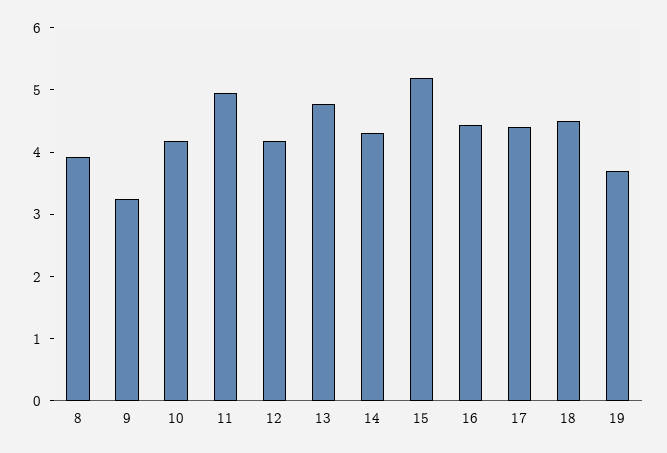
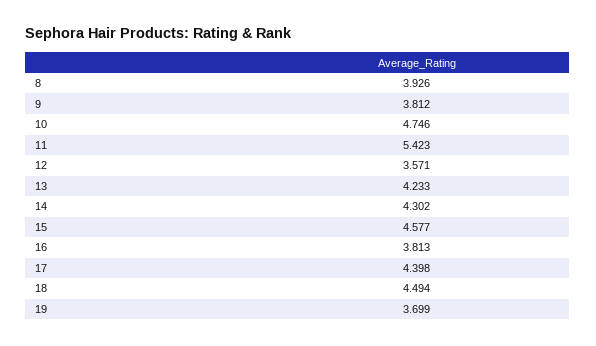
  {
    "8": 3.926,
-   "9": 3.2,
+   "9": 3.812,
-   "10": 4.2,
+   "10": 4.746,
-   "11": 5,
+   "11": 5.423,
-   "12": 4.2,
+   "12": 3.571,
-   "13": 4.8,
+   "13": 4.233,
    "14": 4.302,
-   "15": 5.2,
+   "15": 4.577,
-   "16": 4.4,
+   "16": 3.813,
    "17": 4.398,
    "18": 4.494,
    "19": 3.699
  }

